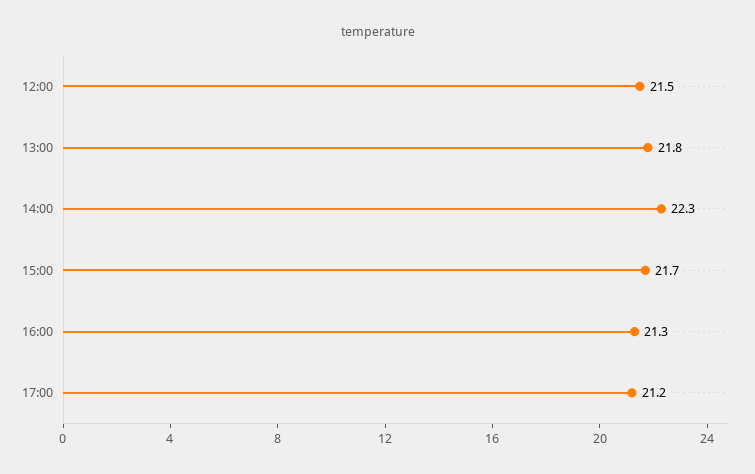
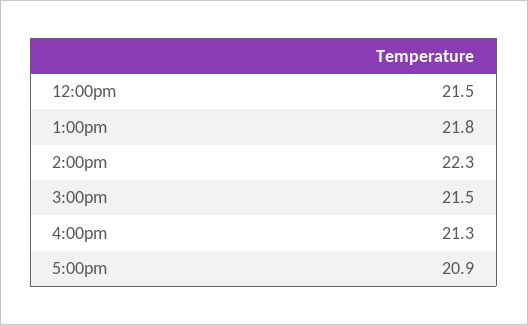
  {
    "12:00": 21.5,
    "13:00": 21.8,
    "14:00": 22.3,
-   "15:00": 21.7,
+   "15:00": 21.5,
    "16:00": 21.3,
-   "17:00": 21.2
+   "17:00": 20.9
  }

